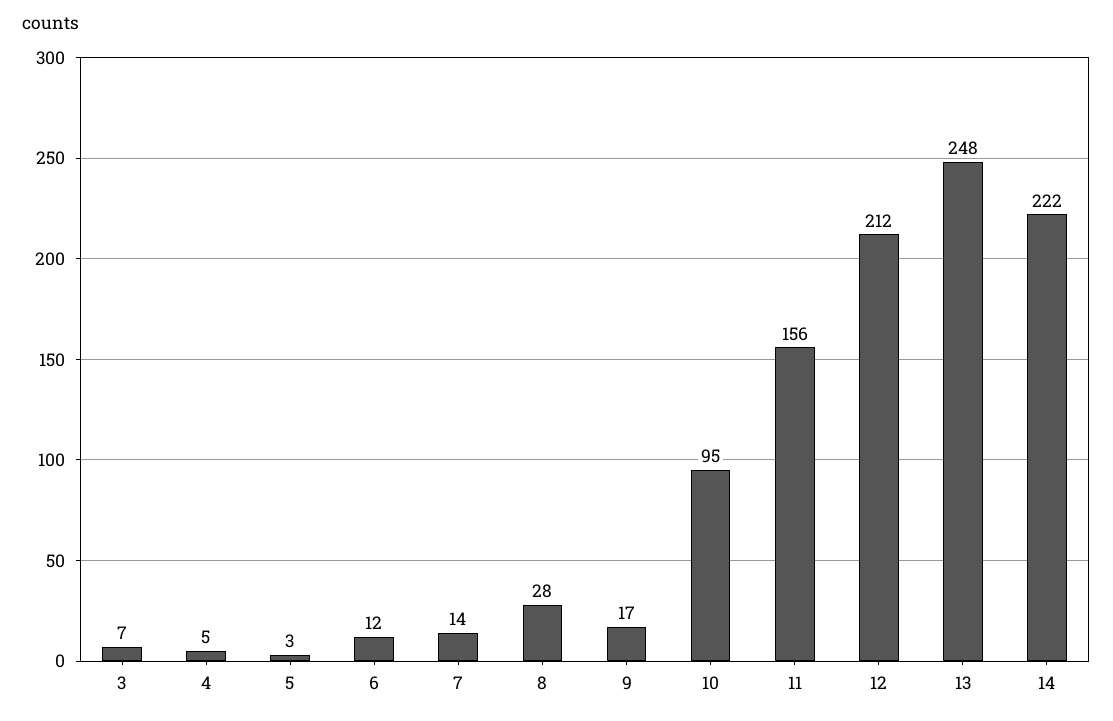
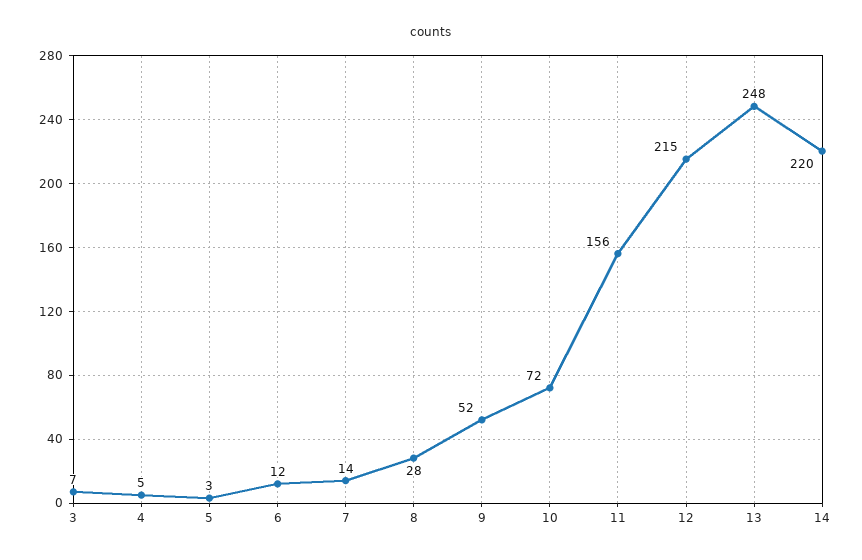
  {
    "3": 7,
    "4": 5,
    "5": 3,
    "6": 12,
    "7": 14,
    "8": 28,
-   "9": 17,
+   "9": 52,
-   "10": 95,
+   "10": 72,
    "11": 156,
-   "12": 212,
+   "12": 215,
    "13": 248,
-   "14": 222
+   "14": 220
  }

